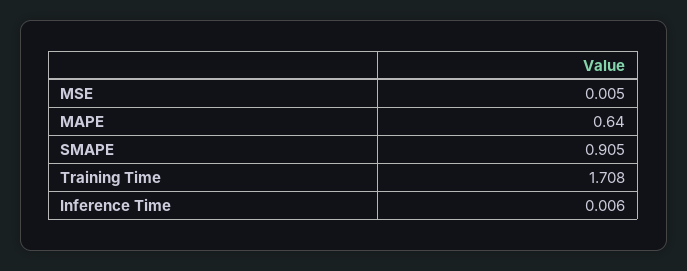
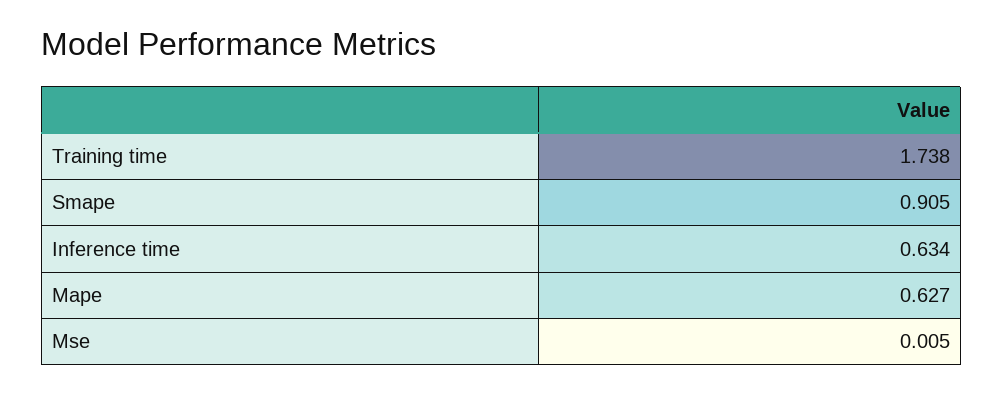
  {
    "MSE": 0.005,
-   "MAPE": 0.64,
+   "MAPE": 0.627,
    "SMAPE": 0.905,
-   "Training Time": 1.708,
+   "Training Time": 1.738,
-   "Inference Time": 0.006
+   "Inference Time": 0.634
  }

